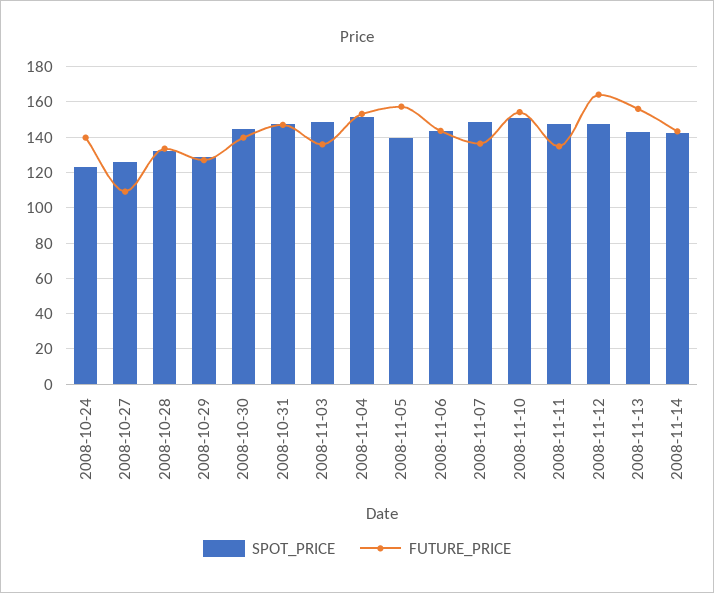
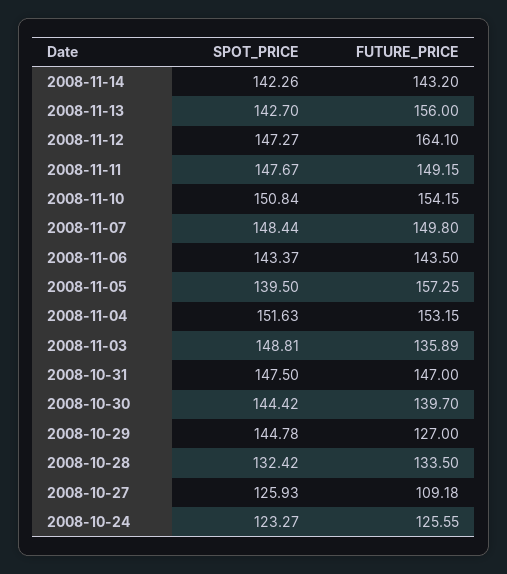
  {
    "SPOT_PRICE": {
      "2008-10-24": 123.27,
      "2008-10-27": 125.93,
      "2008-10-28": 132.42,
-     "2008-10-29": 130,
+     "2008-10-29": 144.78,
      "2008-10-30": 144.42,
      "2008-10-31": 147.5,
      "2008-11-03": 148.81,
      "2008-11-04": 151.63,
      "2008-11-05": 139.5,
      "2008-11-06": 143.37,
      "2008-11-07": 148.44,
      "2008-11-10": 150.84,
      "2008-11-11": 147.67,
      "2008-11-12": 147.27,
      "2008-11-13": 142.7,
      "2008-11-14": 142.26
    },
    "FUTURE_PRICE": {
-     "2008-10-24": 140,
+     "2008-10-24": 125.55,
      "2008-10-27": 109.18,
      "2008-10-28": 133.5,
      "2008-10-29": 127,
      "2008-10-30": 139.7,
      "2008-10-31": 147,
      "2008-11-03": 135.89,
      "2008-11-04": 153.15,
      "2008-11-05": 157.25,
      "2008-11-06": 143.5,
-     "2008-11-07": 135,
+     "2008-11-07": 149.8,
      "2008-11-10": 154.15,
-     "2008-11-11": 135,
+     "2008-11-11": 149.15,
      "2008-11-12": 164.1,
      "2008-11-13": 156,
      "2008-11-14": 143.2
    }
  }

